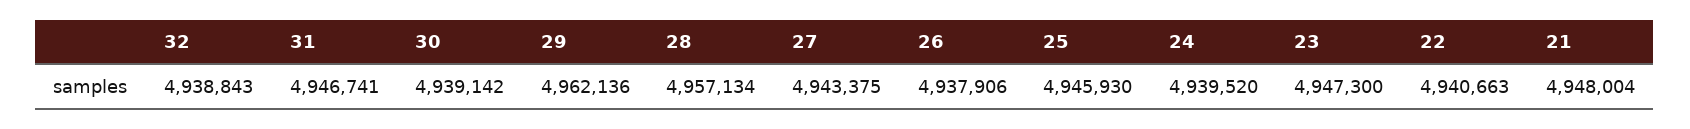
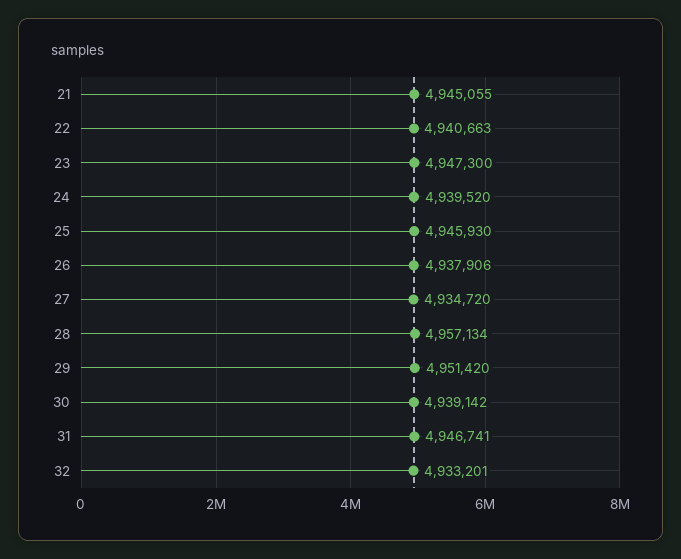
  {
-   "32": 4938843,
+   "32": 4933201,
    "31": 4946741,
    "30": 4939142,
-   "29": 4962136,
+   "29": 4951420,
    "28": 4957134,
-   "27": 4943375,
+   "27": 4934720,
    "26": 4937906,
    "25": 4945930,
    "24": 4939520,
    "23": 4947300,
    "22": 4940663,
-   "21": 4948004
+   "21": 4945055
  }

